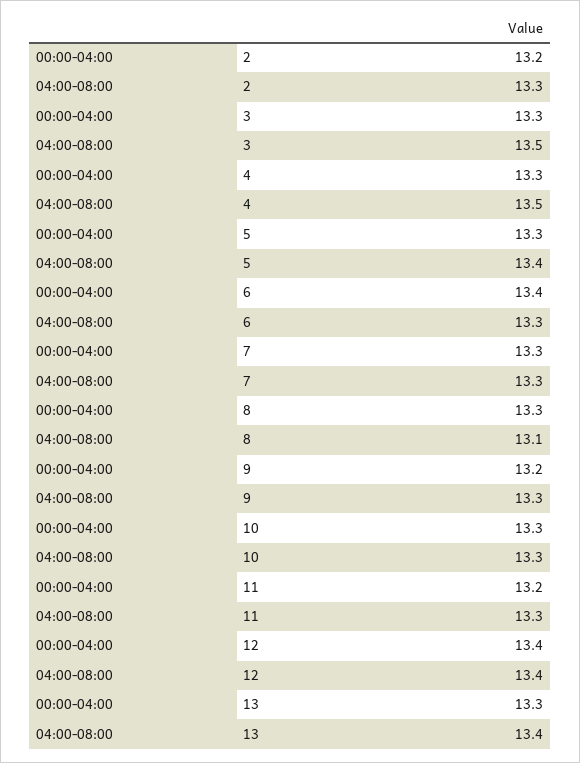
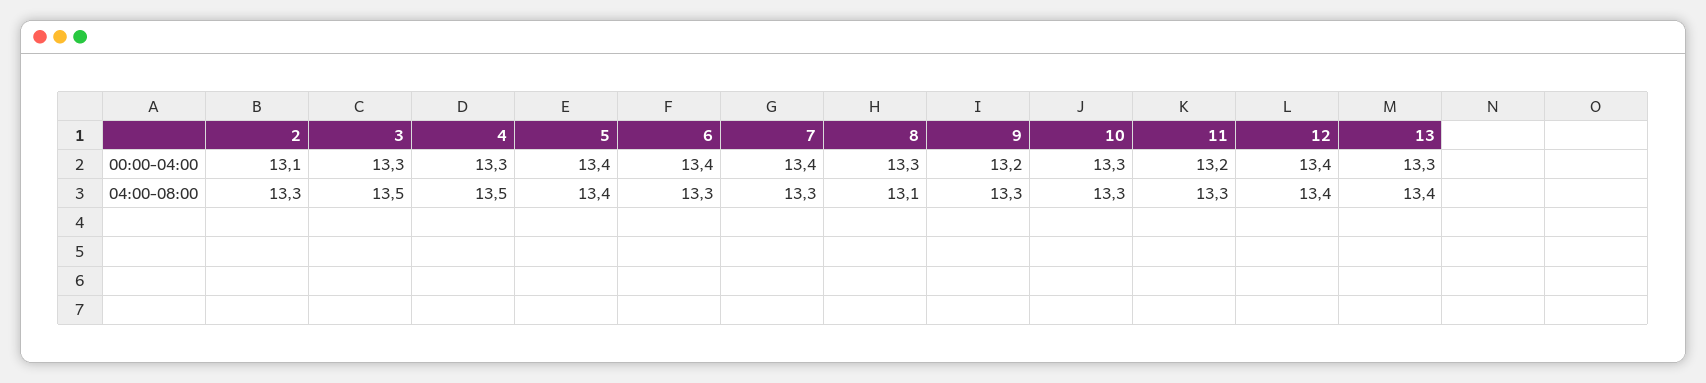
  {
    "00:00-04:00": {
-     "2": 13.2,
+     "2": 13.1,
      "3": 13.3,
      "4": 13.3,
-     "5": 13.3,
+     "5": 13.4,
      "6": 13.4,
-     "7": 13.3,
+     "7": 13.4,
      "8": 13.3,
      "9": 13.2,
      "10": 13.3,
      "11": 13.2,
      "12": 13.4,
      "13": 13.3
    },
    "04:00-08:00": {
      "2": 13.3,
      "3": 13.5,
      "4": 13.5,
      "5": 13.4,
      "6": 13.3,
      "7": 13.3,
      "8": 13.1,
      "9": 13.3,
      "10": 13.3,
      "11": 13.3,
      "12": 13.4,
      "13": 13.4
    }
  }

